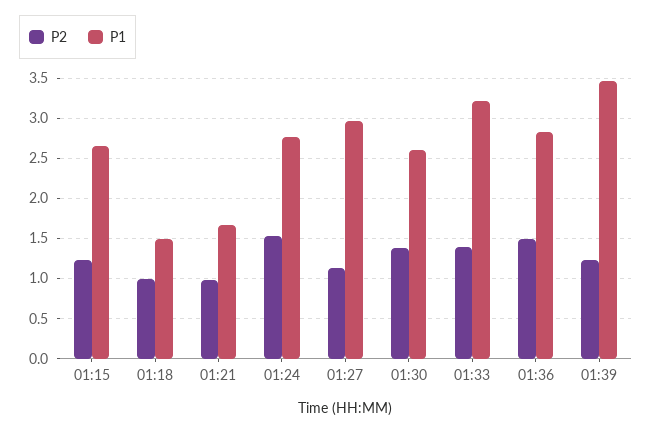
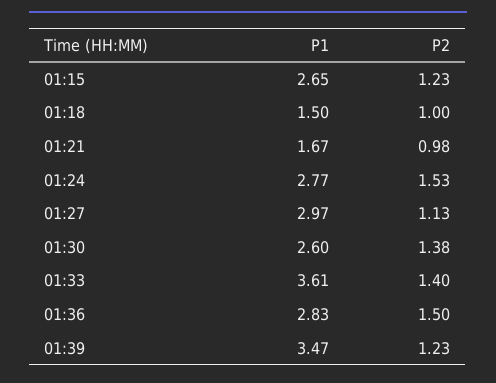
  {
    "P2": {
      "01:15": 1.23,
      "01:18": 1,
      "01:21": 0.98,
      "01:24": 1.53,
      "01:27": 1.13,
      "01:30": 1.38,
      "01:33": 1.4,
      "01:36": 1.5,
      "01:39": 1.23
    },
    "P1": {
      "01:15": 2.65,
      "01:18": 1.5,
      "01:21": 1.67,
      "01:24": 2.77,
      "01:27": 2.97,
      "01:30": 2.6,
-     "01:33": 3.2,
+     "01:33": 3.61,
      "01:36": 2.83,
      "01:39": 3.47
    }
  }

